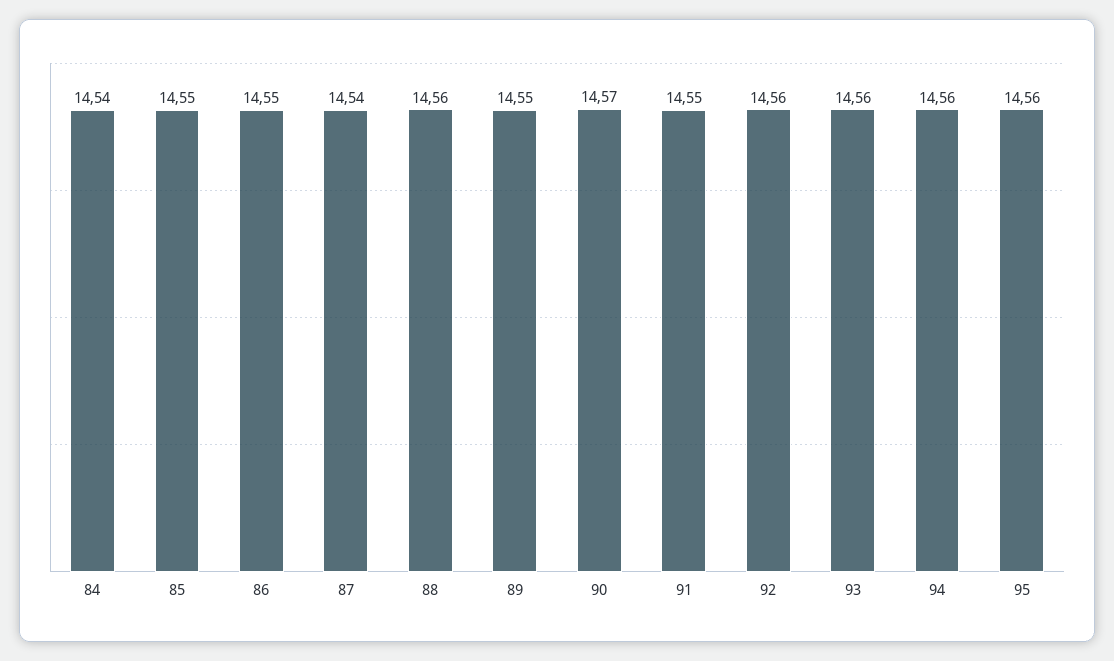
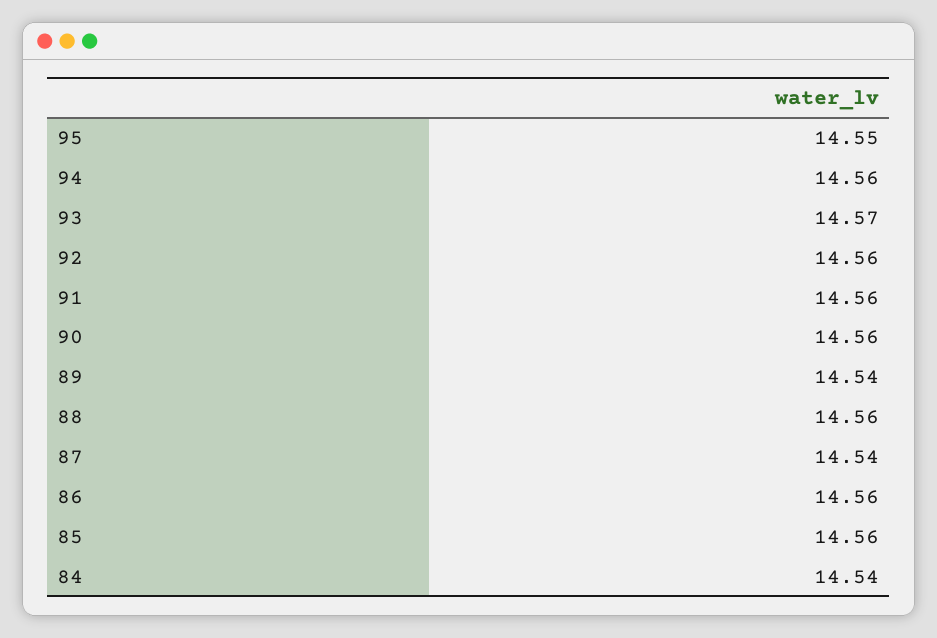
  {
    "84": 14.54,
-   "85": 14.55,
+   "85": 14.56,
-   "86": 14.55,
+   "86": 14.56,
    "87": 14.54,
    "88": 14.56,
-   "89": 14.55,
+   "89": 14.54,
-   "90": 14.57,
+   "90": 14.56,
-   "91": 14.55,
+   "91": 14.56,
    "92": 14.56,
-   "93": 14.56,
+   "93": 14.57,
    "94": 14.56,
-   "95": 14.56
+   "95": 14.55
  }

